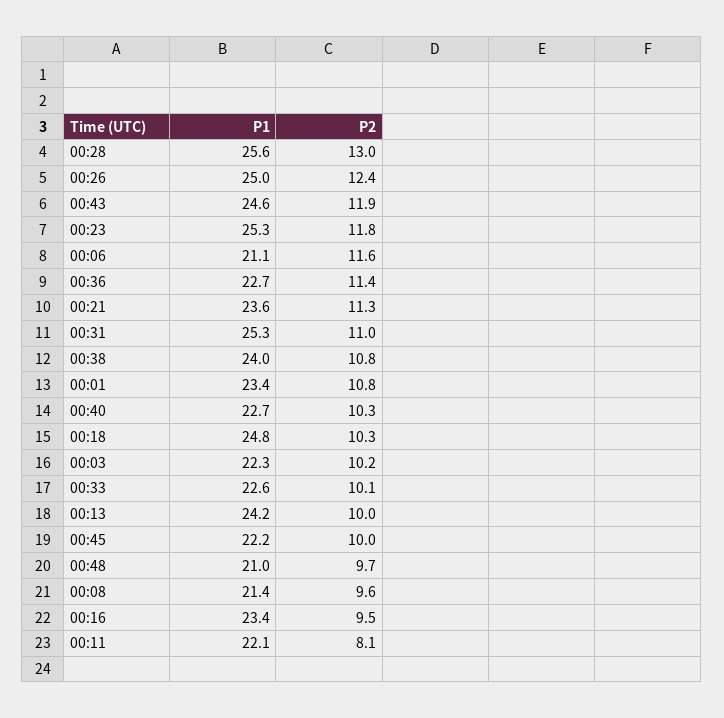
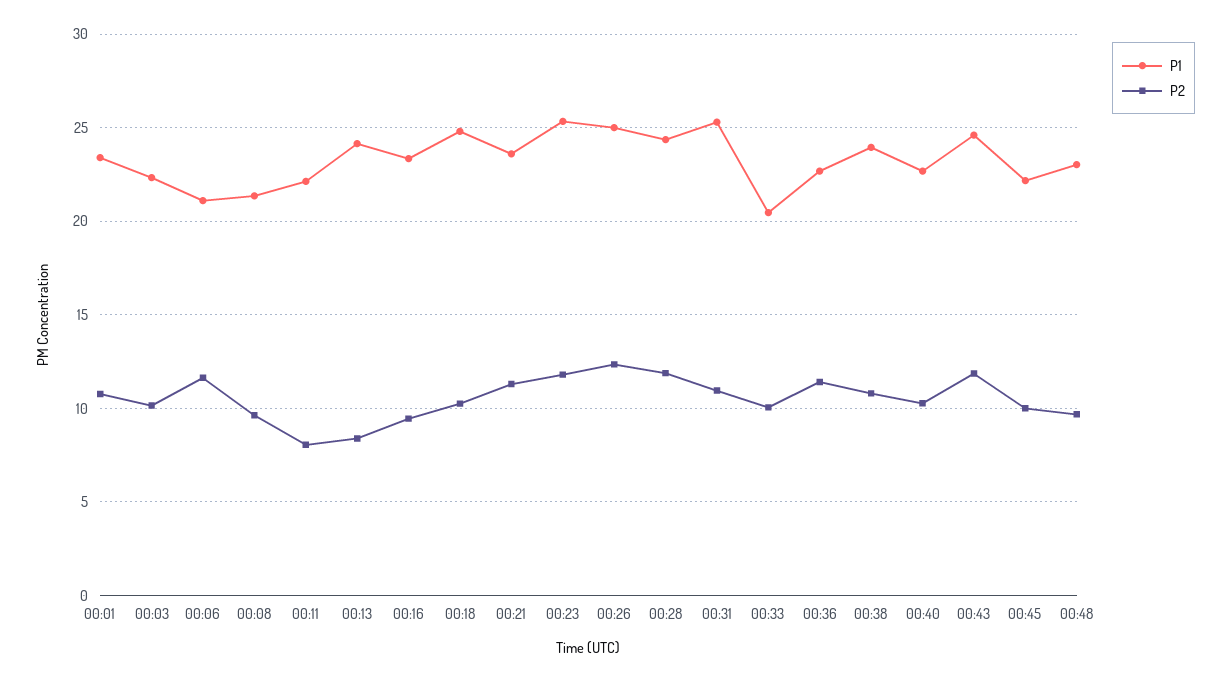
  {
    "P1": {
-     "00:28": 25.6,
+     "00:28": 24.5,
      "00:26": 25,
      "00:43": 24.6,
      "00:23": 25.3,
      "00:06": 21.1,
      "00:36": 22.7,
      "00:21": 23.6,
      "00:31": 25.3,
      "00:38": 24,
      "00:01": 23.4,
      "00:40": 22.7,
      "00:18": 24.8,
      "00:03": 22.3,
-     "00:33": 22.6,
+     "00:33": 20.5,
      "00:13": 24.2,
      "00:45": 22.2,
-     "00:48": 21,
+     "00:48": 23,
      "00:08": 21.4,
      "00:16": 23.4,
      "00:11": 22.1
    },
    "P2": {
-     "00:28": 13,
+     "00:28": 12,
      "00:26": 12.4,
      "00:43": 11.9,
      "00:23": 11.8,
      "00:06": 11.6,
      "00:36": 11.4,
      "00:21": 11.3,
      "00:31": 11,
      "00:38": 10.8,
      "00:01": 10.8,
      "00:40": 10.3,
      "00:18": 10.3,
      "00:03": 10.2,
      "00:33": 10.1,
-     "00:13": 10,
+     "00:13": 8.5,
      "00:45": 10,
      "00:48": 9.7,
      "00:08": 9.6,
      "00:16": 9.5,
      "00:11": 8.1
    }
  }

